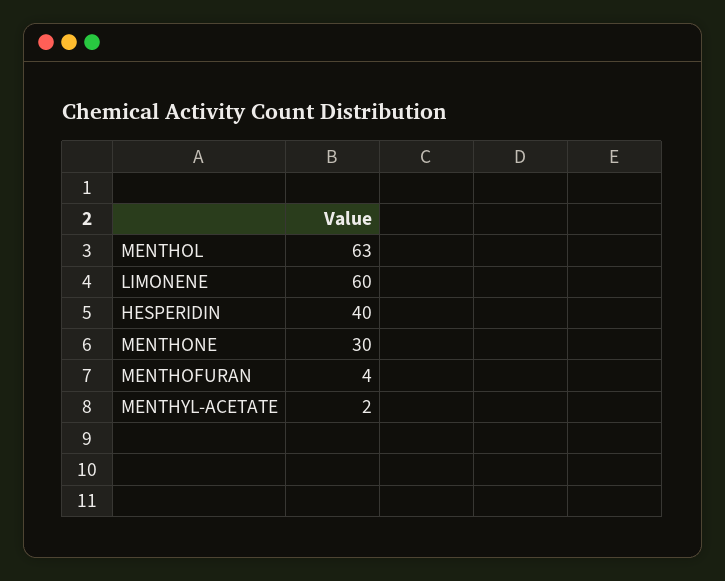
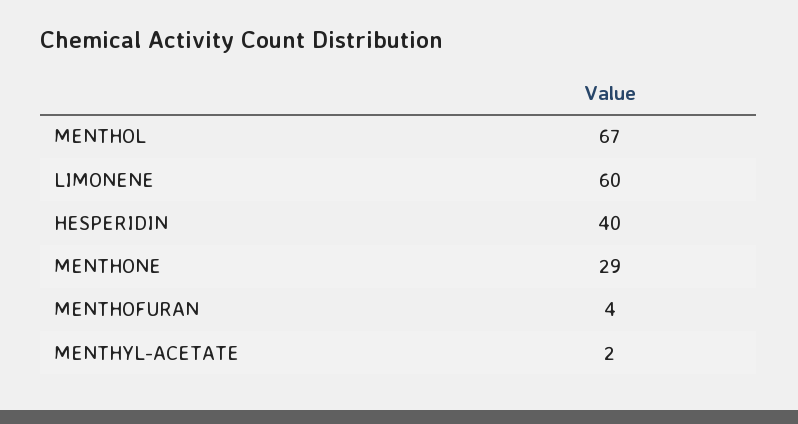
  {
-   "MENTHOL": 63,
+   "MENTHOL": 67,
    "LIMONENE": 60,
    "HESPERIDIN": 40,
-   "MENTHONE": 30,
+   "MENTHONE": 29,
    "MENTHOFURAN": 4,
    "MENTHYL-ACETATE": 2
  }

